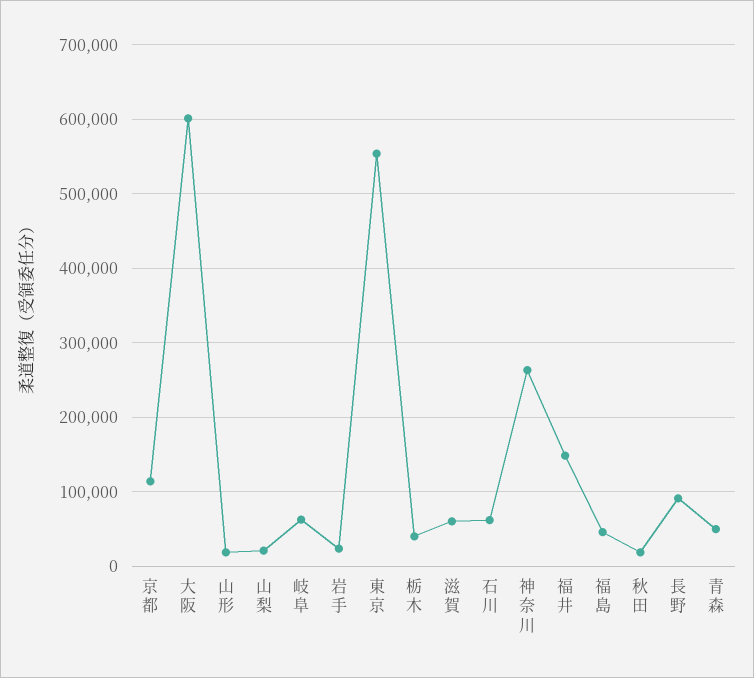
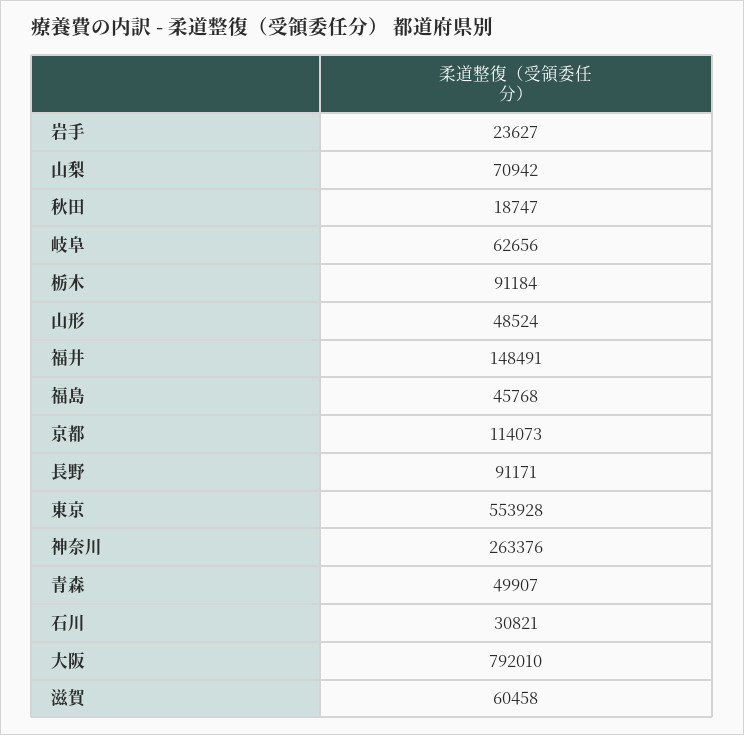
  {
    "京都": 114073,
-   "大阪": 600000,
+   "大阪": 792010,
-   "山形": 20000,
+   "山形": 48524,
-   "山梨": 20000,
+   "山梨": 70942,
    "岐阜": 62656,
    "岩手": 23627,
    "東京": 553928,
-   "栃木": 40000,
+   "栃木": 91184,
    "滋賀": 60458,
-   "石川": 60000,
+   "石川": 30821,
    "神奈川": 263376,
    "福井": 148491,
    "福島": 45768,
    "秋田": 18747,
    "長野": 91171,
    "青森": 49907
  }

